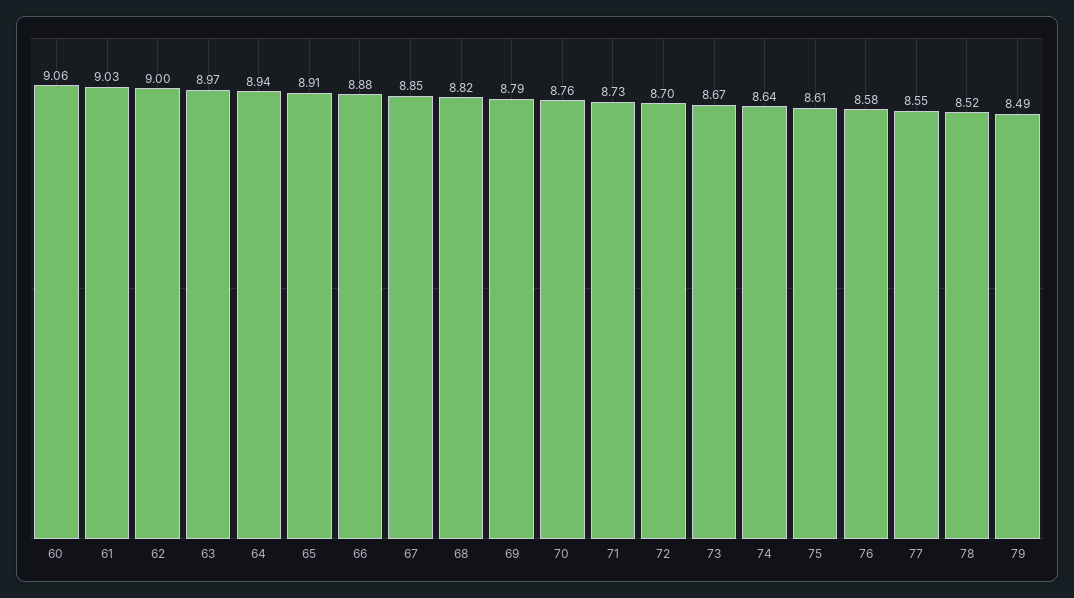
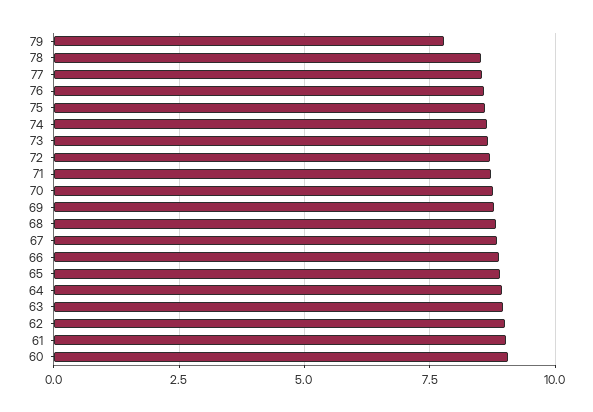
  {
    "60": 9.06,
    "61": 9.03,
    "62": 9,
    "63": 8.97,
    "64": 8.94,
    "65": 8.91,
    "66": 8.88,
    "67": 8.85,
    "68": 8.82,
    "69": 8.79,
    "70": 8.76,
    "71": 8.73,
    "72": 8.7,
    "73": 8.67,
    "74": 8.64,
    "75": 8.61,
    "76": 8.58,
    "77": 8.55,
    "78": 8.52,
-   "79": 8.49
+   "79": 7.75
  }

